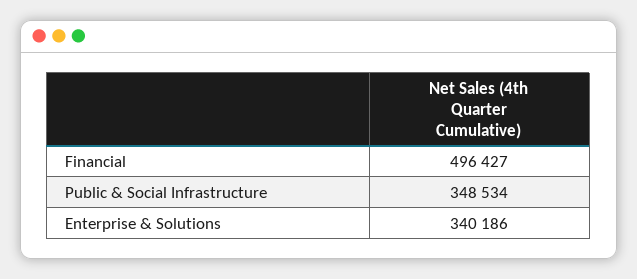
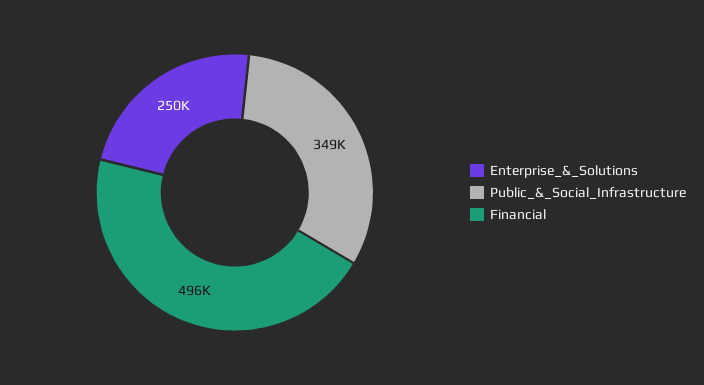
  {
    "Financial": 496427,
    "Public & Social Infrastructure": 348534,
-   "Enterprise & Solutions": 340186
+   "Enterprise & Solutions": 250000
  }

